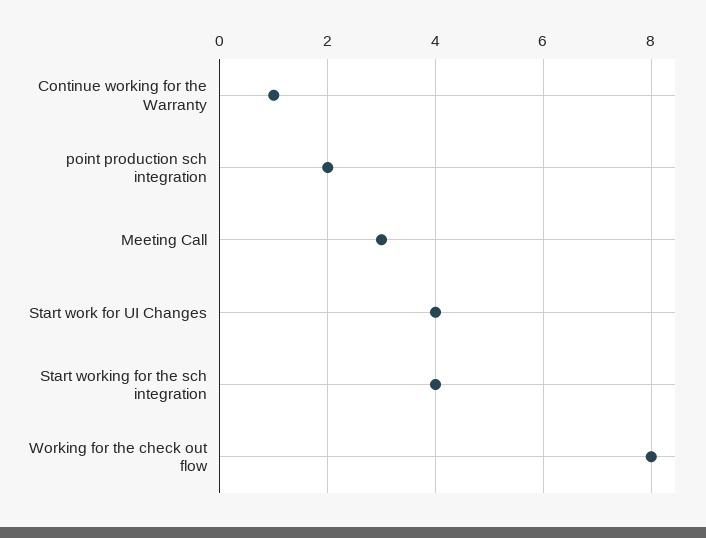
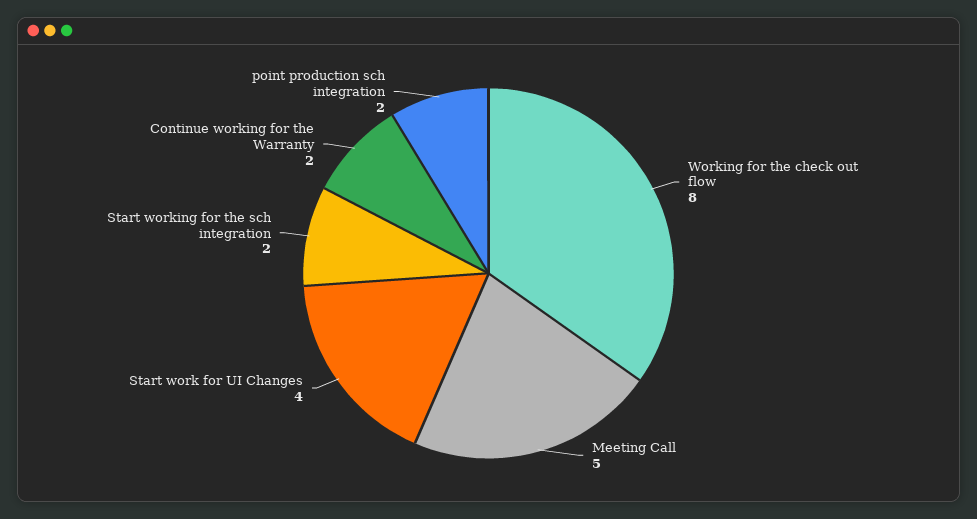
  {
-   "Continue working for the Warranty": 1,
+   "Continue working for the Warranty": 2,
    "point production sch integration": 2,
-   "Meeting Call": 3,
+   "Meeting Call": 5,
    "Start work for UI Changes": 4,
-   "Start working for the sch integration": 4,
+   "Start working for the sch integration": 2,
    "Working for the check out flow": 8
  }

